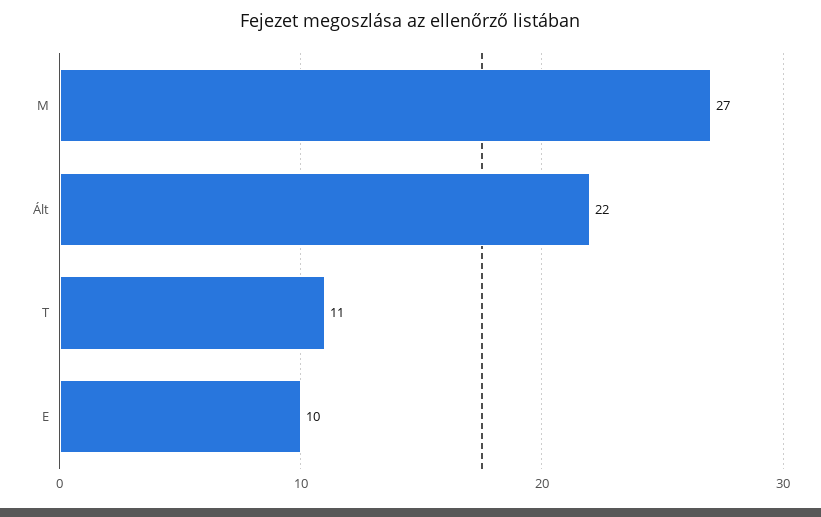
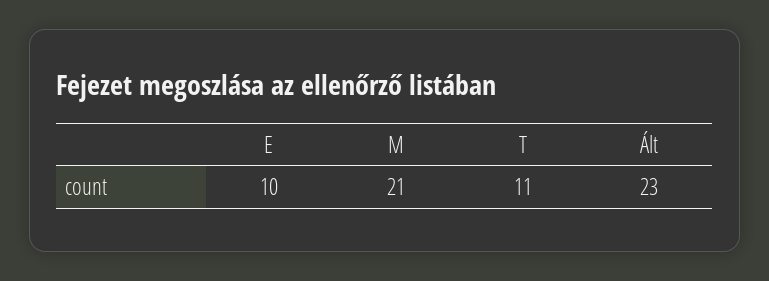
  {
-   "M": 27,
+   "M": 21,
-   "Ált": 22,
+   "Ált": 23,
    "T": 11,
    "E": 10
  }

